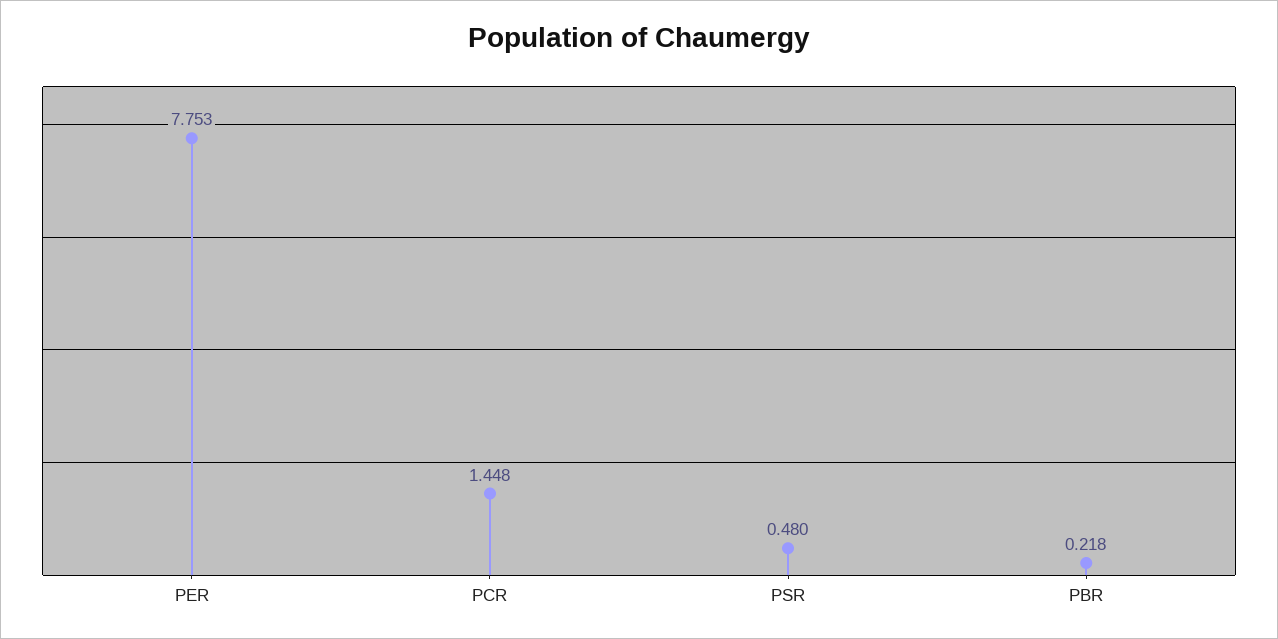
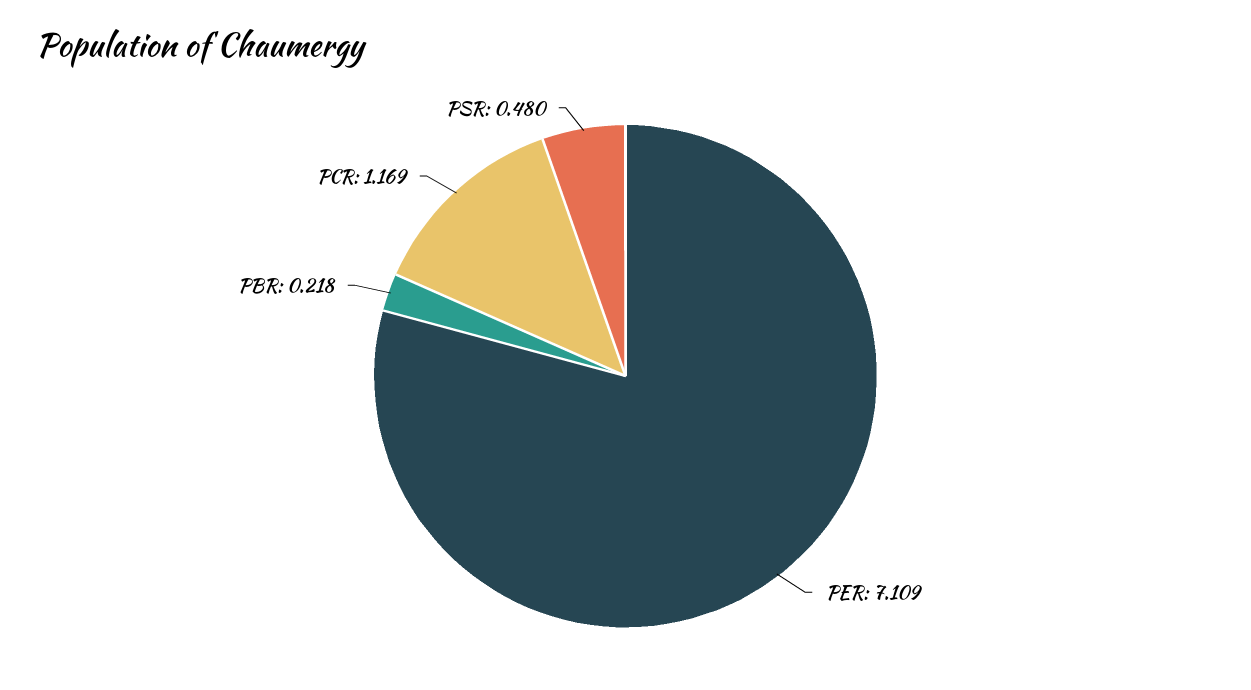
  {
-   "PER": 7.753,
+   "PER": 7.109,
-   "PCR": 1.448,
+   "PCR": 1.169,
    "PSR": 0.48,
    "PBR": 0.218
  }

